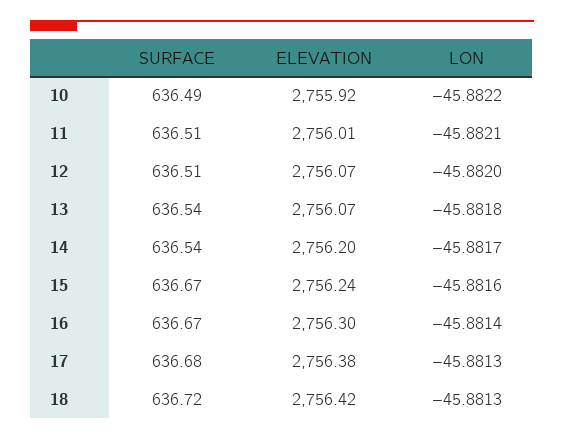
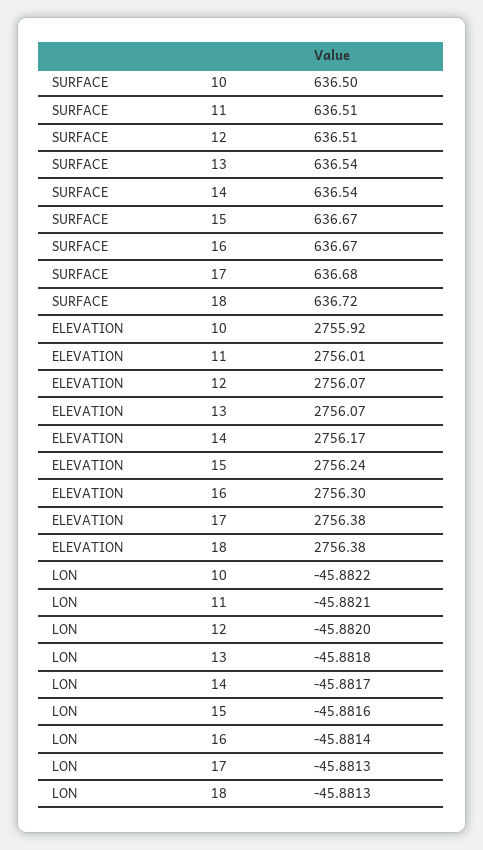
  {
    "SURFACE": {
-     "10": 636.49,
+     "10": 636.5,
      "11": 636.51,
      "12": 636.51,
      "13": 636.54,
      "14": 636.54,
      "15": 636.67,
      "16": 636.67,
      "17": 636.68,
      "18": 636.72
    },
    "ELEVATION": {
      "10": 2755.92,
      "11": 2756.01,
      "12": 2756.07,
      "13": 2756.07,
-     "14": 2756.2,
+     "14": 2756.17,
      "15": 2756.24,
      "16": 2756.3,
      "17": 2756.38,
-     "18": 2756.42
+     "18": 2756.38
    },
    "LON": {
      "10": -45.8822,
      "11": -45.8821,
      "12": -45.882,
      "13": -45.8818,
      "14": -45.8817,
      "15": -45.8816,
      "16": -45.8814,
      "17": -45.8813,
      "18": -45.8813
    }
  }

